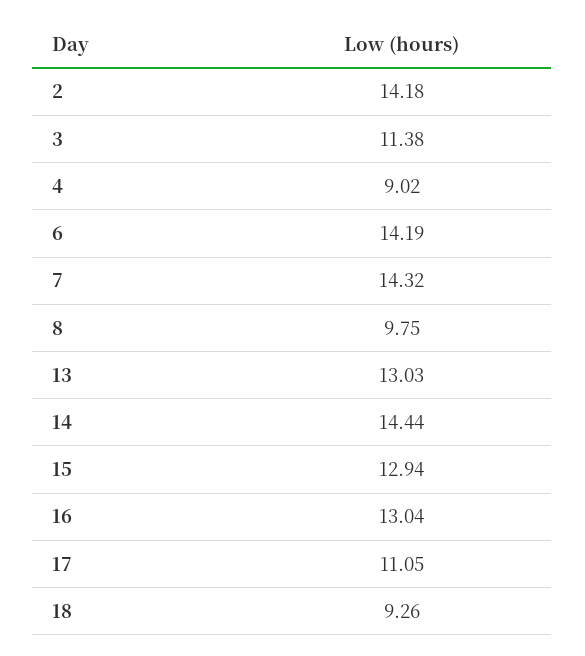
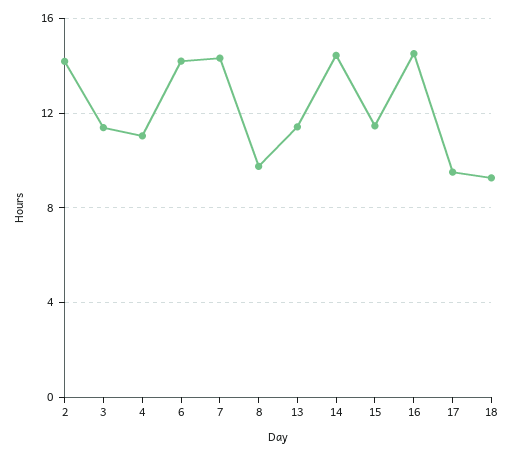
  {
    "2": 14.18,
    "3": 11.38,
-   "4": 9.02,
+   "4": 11,
    "6": 14.19,
    "7": 14.32,
    "8": 9.75,
-   "13": 13.03,
+   "13": 11.5,
    "14": 14.44,
-   "15": 12.94,
+   "15": 11.5,
-   "16": 13.04,
+   "16": 14.5,
-   "17": 11.05,
+   "17": 9.5,
    "18": 9.26
  }

